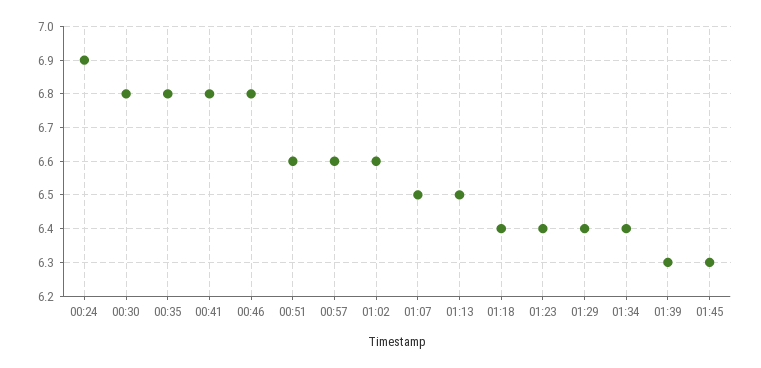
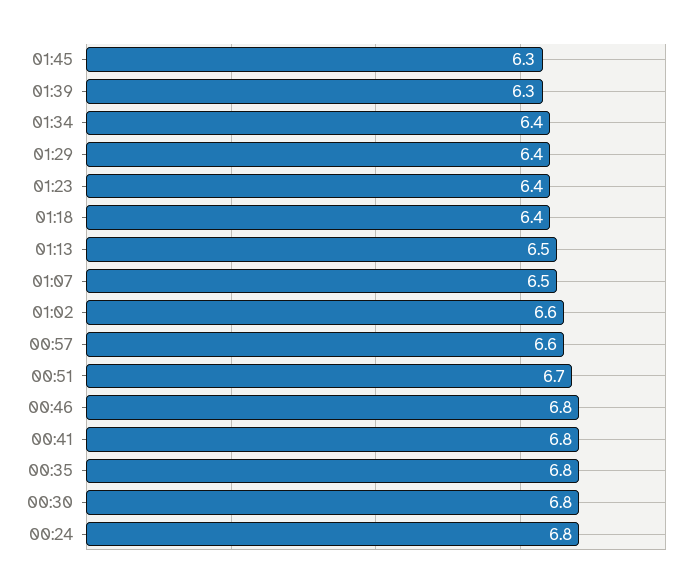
  {
-   "00:24": 6.9,
+   "00:24": 6.8,
    "00:30": 6.8,
    "00:35": 6.8,
    "00:41": 6.8,
    "00:46": 6.8,
-   "00:51": 6.6,
+   "00:51": 6.7,
    "00:57": 6.6,
    "01:02": 6.6,
    "01:07": 6.5,
    "01:13": 6.5,
    "01:18": 6.4,
    "01:23": 6.4,
    "01:29": 6.4,
    "01:34": 6.4,
    "01:39": 6.3,
    "01:45": 6.3
  }

